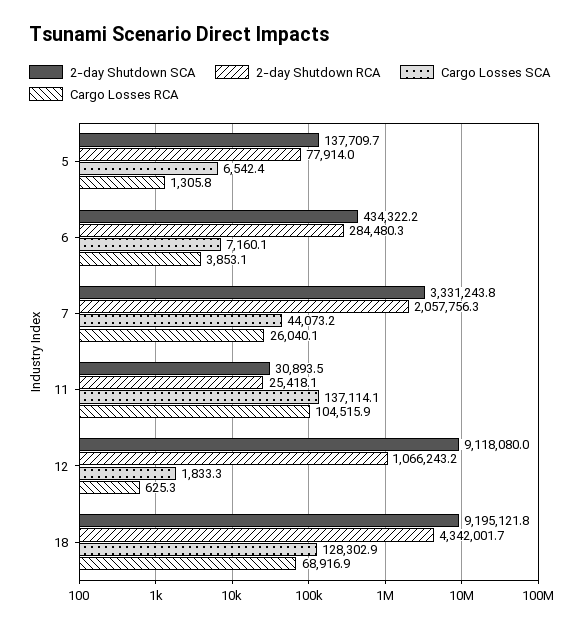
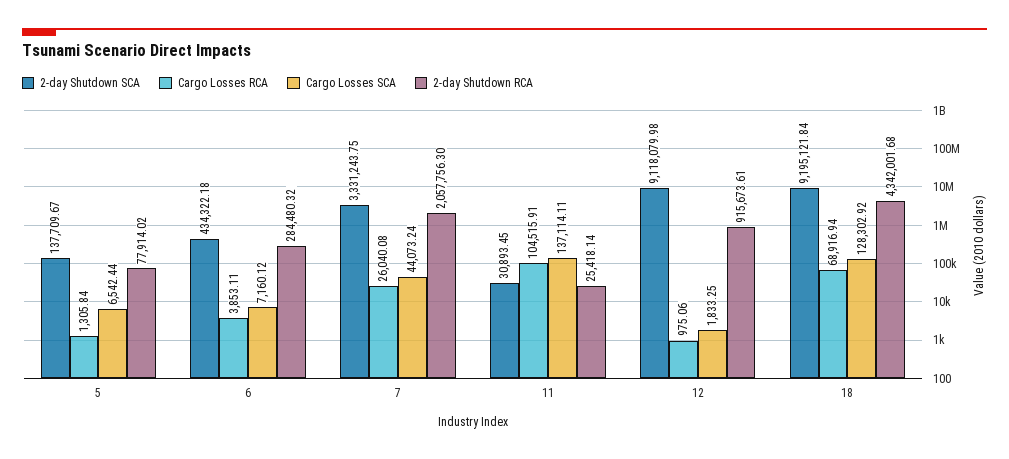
  {
    "2-day Shutdown SCA": {
      "5": 137709.67,
      "6": 434322.18,
      "7": 3331243.75,
      "11": 30893.45,
      "12": 9118079.98,
      "18": 9195121.84
    },
    "2-day Shutdown RCA": {
      "5": 77914.02,
      "6": 284480.32,
      "7": 2057756.3,
      "11": 25418.14,
-     "12": 1066243.2,
+     "12": 915673.61,
      "18": 4342001.68
    },
    "Cargo Losses SCA": {
      "5": 6542.44,
      "6": 7160.12,
      "7": 44073.24,
      "11": 137114.11,
      "12": 1833.25,
      "18": 128302.92
    },
    "Cargo Losses RCA": {
      "5": 1305.84,
      "6": 3853.11,
      "7": 26040.08,
      "11": 104515.91,
-     "12": 625.3,
+     "12": 975.06,
      "18": 68916.94
    }
  }

